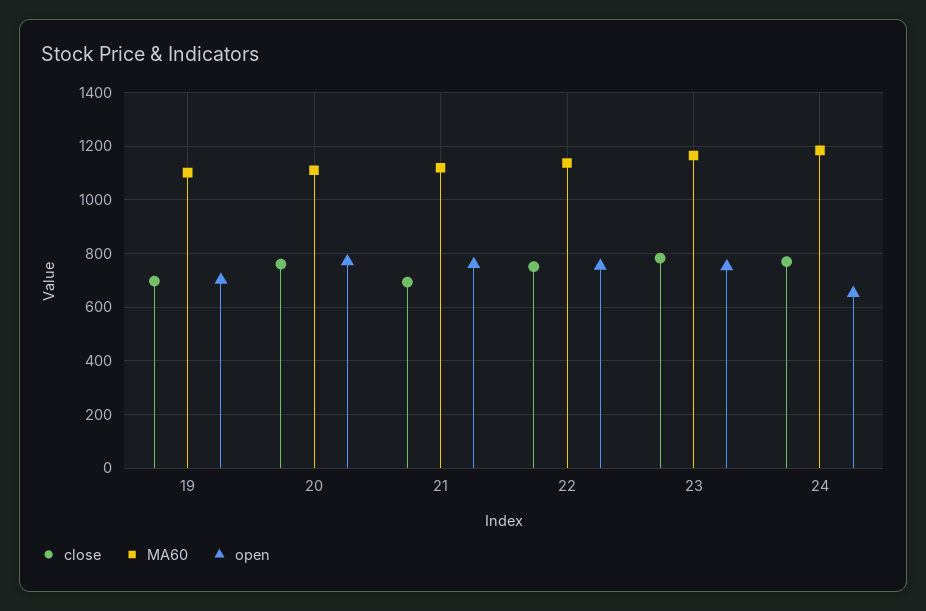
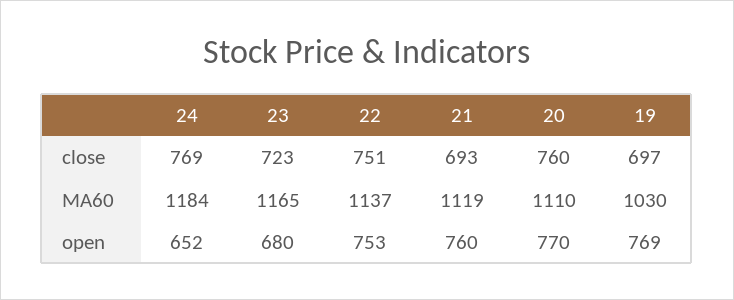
  {
    "close": {
      "19": 697,
      "20": 760,
      "21": 693,
      "22": 751,
-     "23": 775,
+     "23": 723,
      "24": 769
    },
    "MA60": {
-     "19": 1100,
+     "19": 1030,
      "20": 1110,
      "21": 1119,
      "22": 1137,
      "23": 1165,
      "24": 1184
    },
    "open": {
-     "19": 700,
+     "19": 769,
      "20": 770,
      "21": 760,
      "22": 753,
-     "23": 750,
+     "23": 680,
      "24": 652
    }
  }

